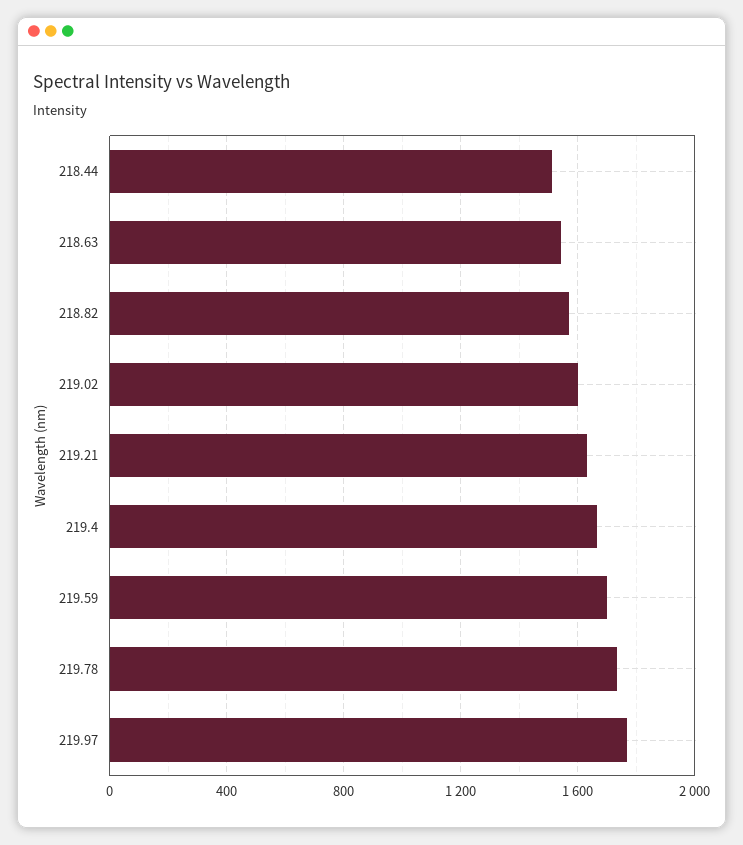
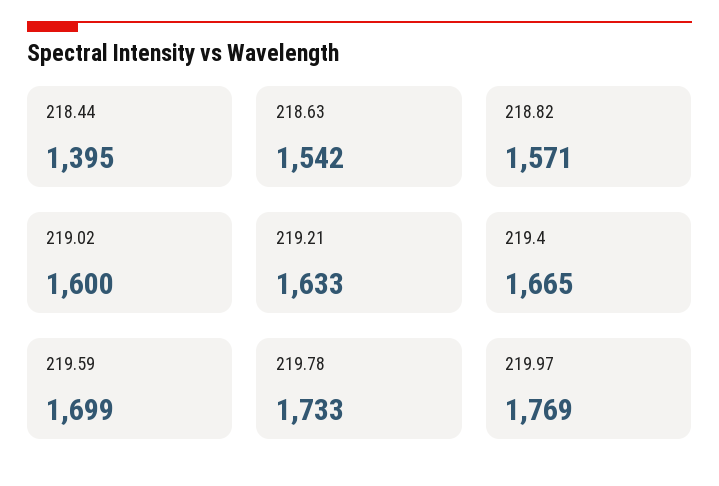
  {
-   "218.44": 1500,
+   "218.44": 1395,
    "218.63": 1542,
    "218.82": 1571,
    "219.02": 1600,
    "219.21": 1633,
    "219.4": 1665,
    "219.59": 1699,
    "219.78": 1733,
    "219.97": 1769
  }

